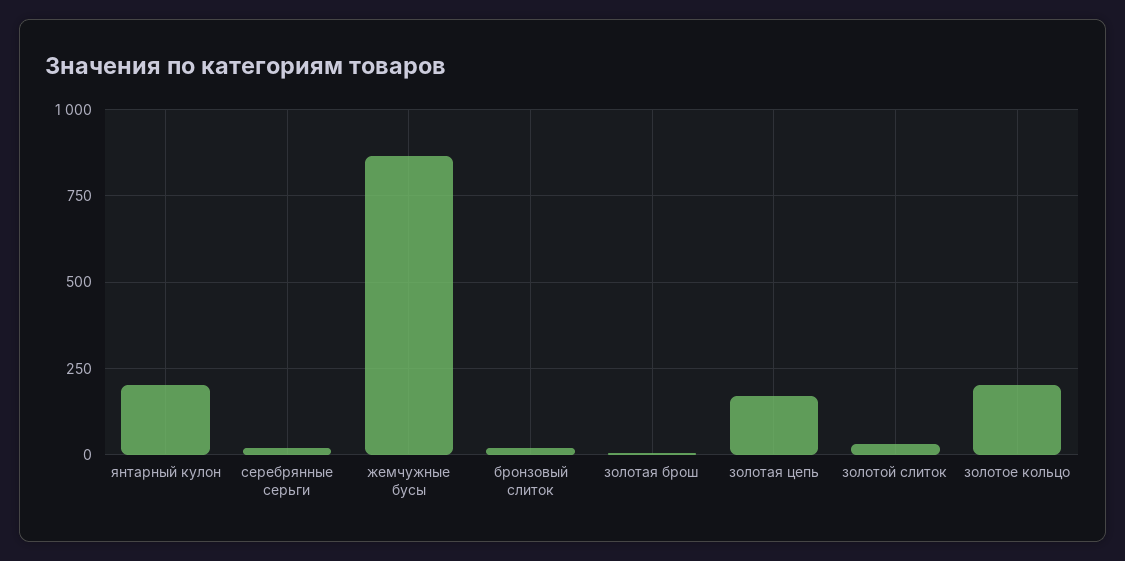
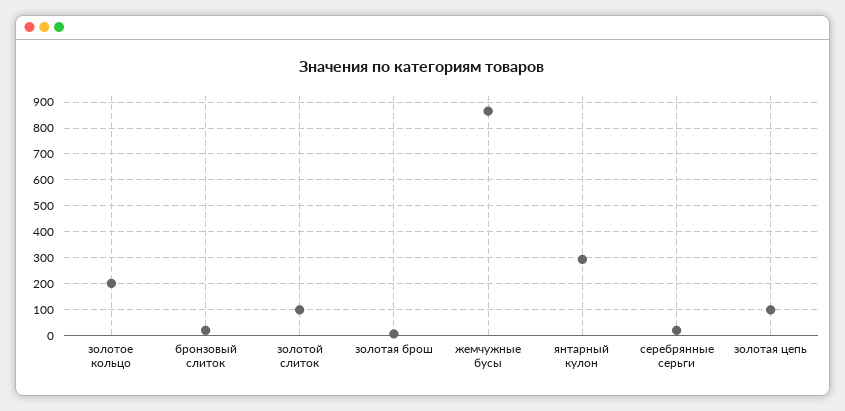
  {
-   "янтарный кулон": 200,
+   "янтарный кулон": 300,
    "серебрянные серьги": 25,
    "жемчужные бусы": 875,
    "бронзовый слиток": 25,
    "золотая брош": 0,
-   "золотая цепь": 175,
+   "золотая цепь": 100,
-   "золотой слиток": 25,
+   "золотой слиток": 100,
    "золотое кольцо": 200
  }

